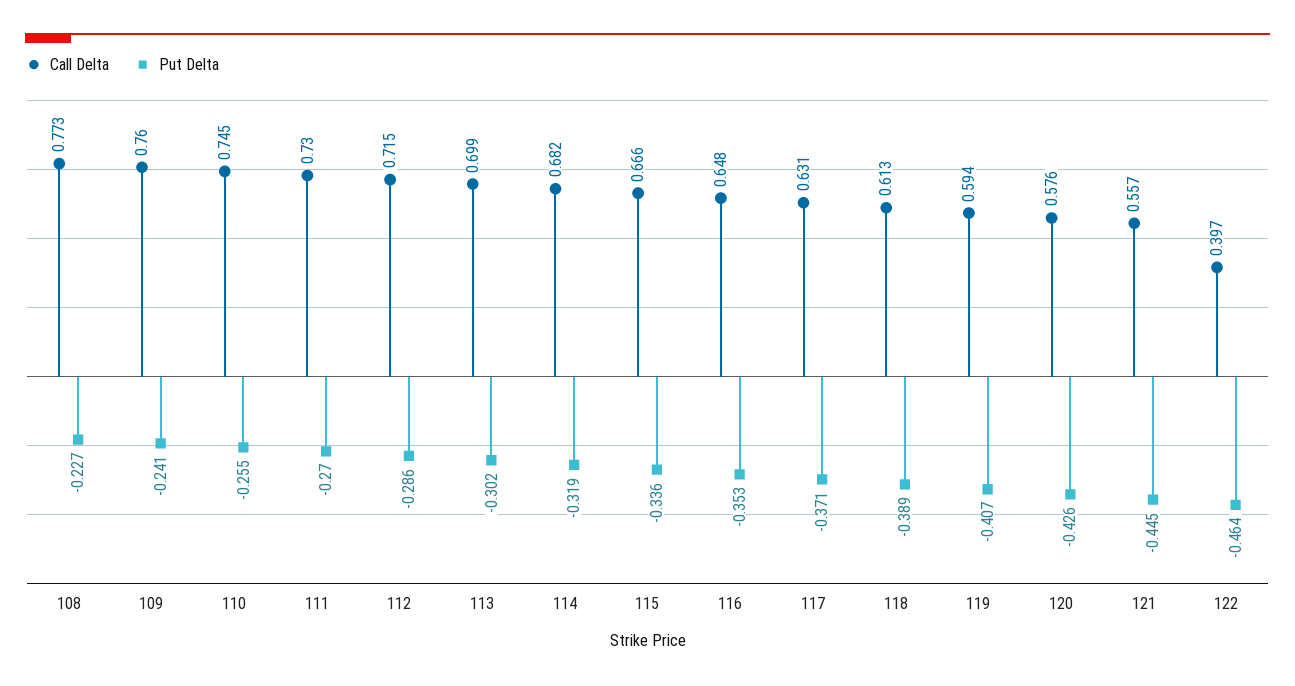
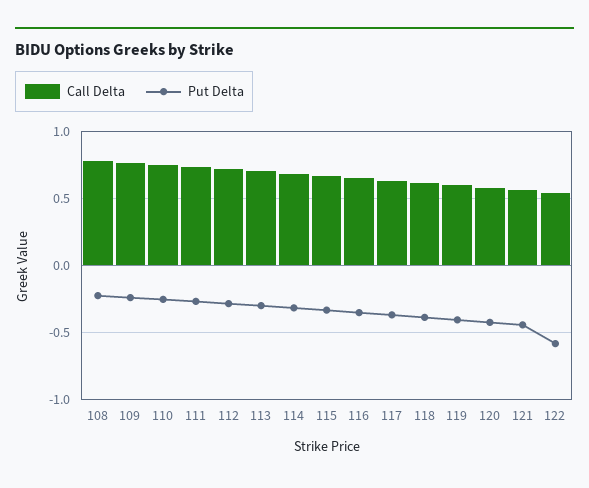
  {
    "Call Delta": {
      "108": 0.773,
      "109": 0.76,
      "110": 0.745,
      "111": 0.73,
      "112": 0.715,
      "113": 0.699,
      "114": 0.682,
      "115": 0.666,
      "116": 0.648,
      "117": 0.631,
      "118": 0.613,
      "119": 0.594,
      "120": 0.576,
      "121": 0.557,
-     "122": 0.397
+     "122": 0.55
    },
    "Put Delta": {
      "108": -0.227,
      "109": -0.241,
      "110": -0.255,
      "111": -0.27,
      "112": -0.286,
      "113": -0.302,
      "114": -0.319,
      "115": -0.336,
      "116": -0.353,
      "117": -0.371,
      "118": -0.389,
      "119": -0.407,
      "120": -0.426,
      "121": -0.445,
-     "122": -0.464
+     "122": -0.6
    }
  }

